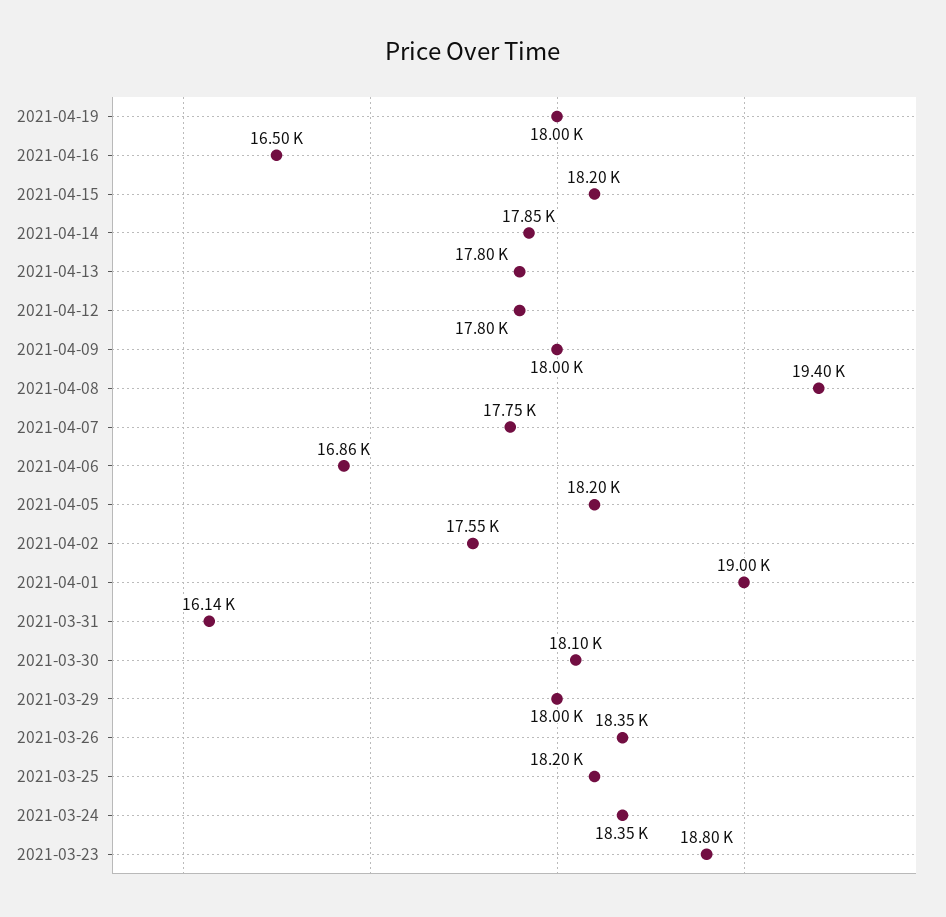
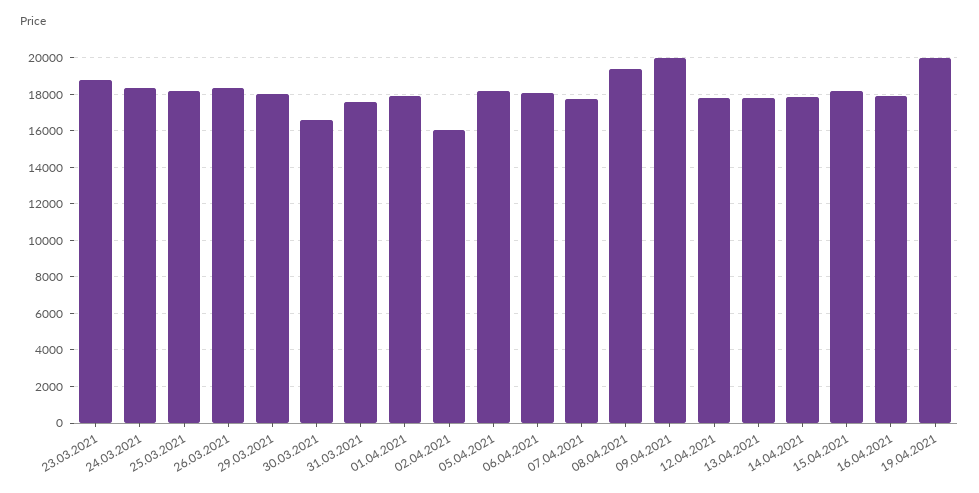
  {
-   "2021-04-19": 18000,
+   "2021-04-19": 20000,
-   "2021-04-16": 16500,
+   "2021-04-16": 18000,
    "2021-04-15": 18200,
    "2021-04-14": 17850,
    "2021-04-13": 17800,
    "2021-04-12": 17800,
-   "2021-04-09": 18000,
+   "2021-04-09": 20000,
    "2021-04-08": 19400,
    "2021-04-07": 17750,
-   "2021-04-06": 16860,
+   "2021-04-06": 18000,
    "2021-04-05": 18200,
-   "2021-04-02": 17550,
+   "2021-04-02": 16000,
-   "2021-04-01": 19000,
+   "2021-04-01": 18000,
-   "2021-03-31": 16140,
+   "2021-03-31": 17500,
-   "2021-03-30": 18100,
+   "2021-03-30": 16500,
    "2021-03-29": 18000,
    "2021-03-26": 18350,
    "2021-03-25": 18200,
    "2021-03-24": 18350,
    "2021-03-23": 18800
  }

